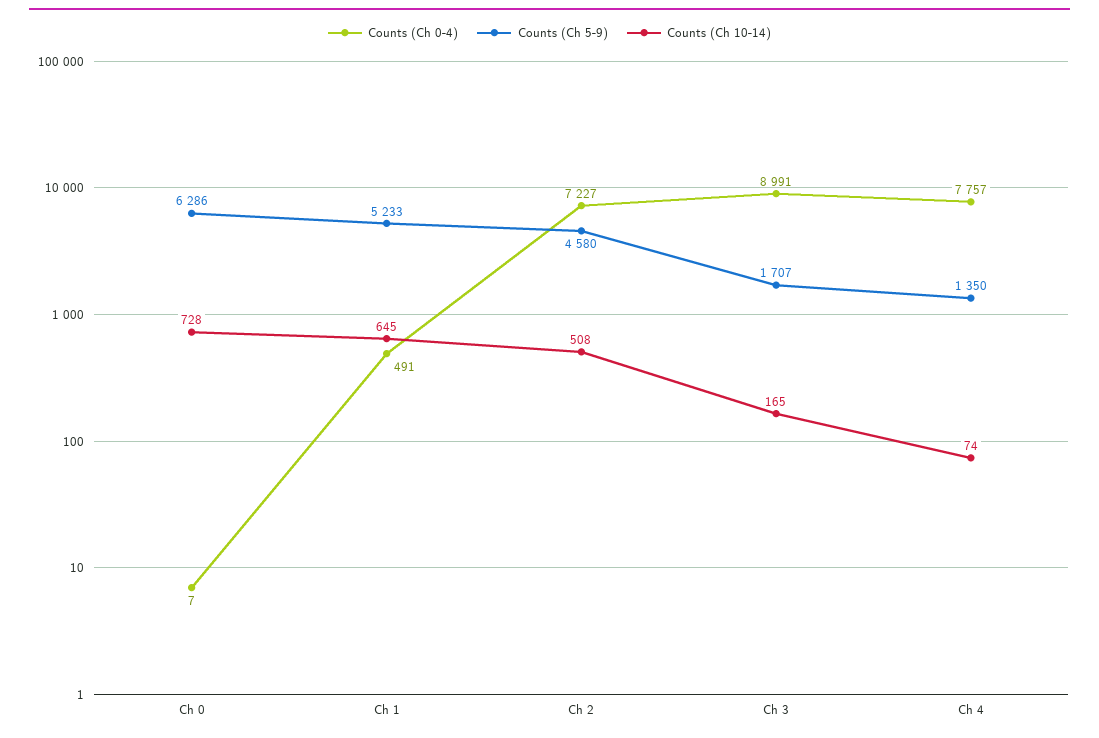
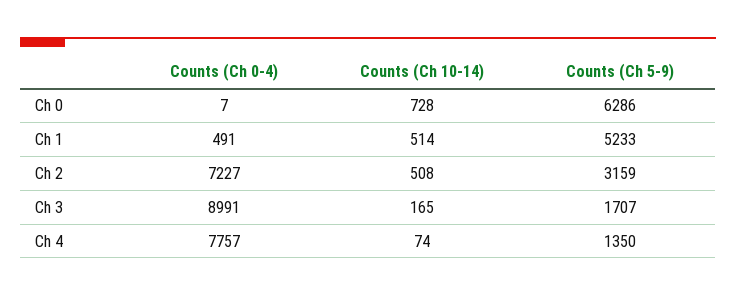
  {
    "Counts (Ch 0-4)": {
      "Ch 0": 7,
      "Ch 1": 491,
      "Ch 2": 7227,
      "Ch 3": 8991,
      "Ch 4": 7757
    },
    "Counts (Ch 5-9)": {
      "Ch 0": 6286,
      "Ch 1": 5233,
-     "Ch 2": 4580,
+     "Ch 2": 3159,
      "Ch 3": 1707,
      "Ch 4": 1350
    },
    "Counts (Ch 10-14)": {
      "Ch 0": 728,
-     "Ch 1": 645,
+     "Ch 1": 514,
      "Ch 2": 508,
      "Ch 3": 165,
      "Ch 4": 74
    }
  }

